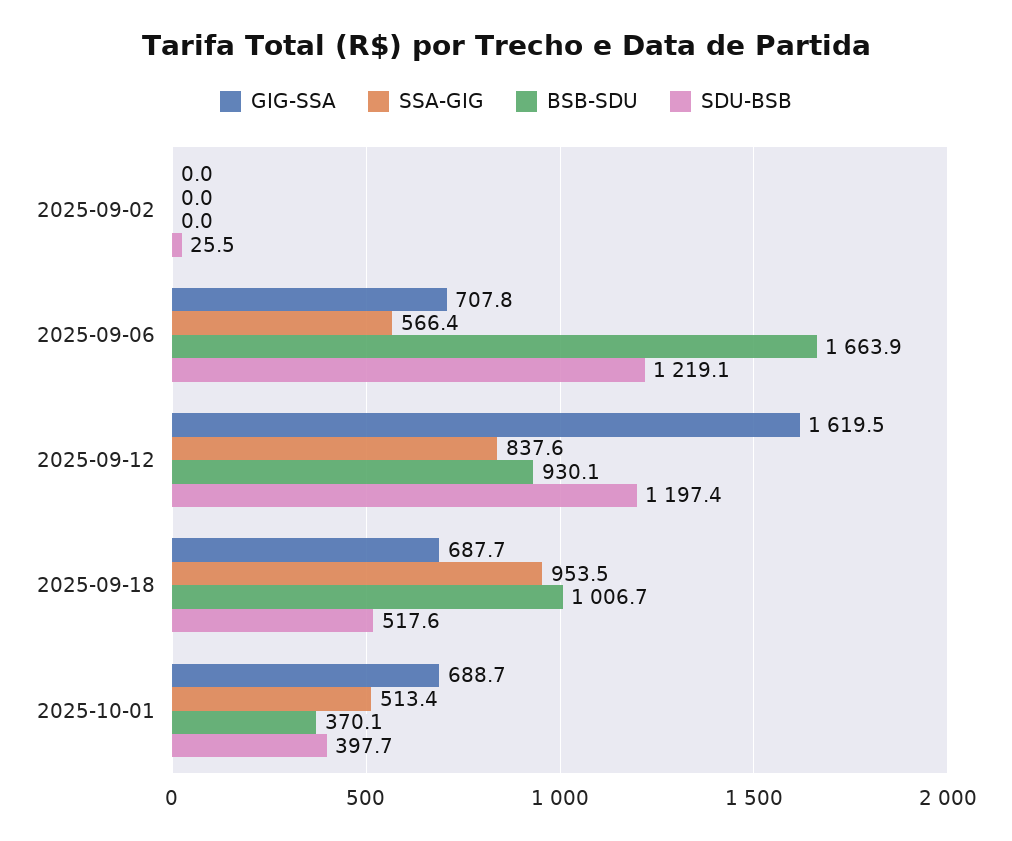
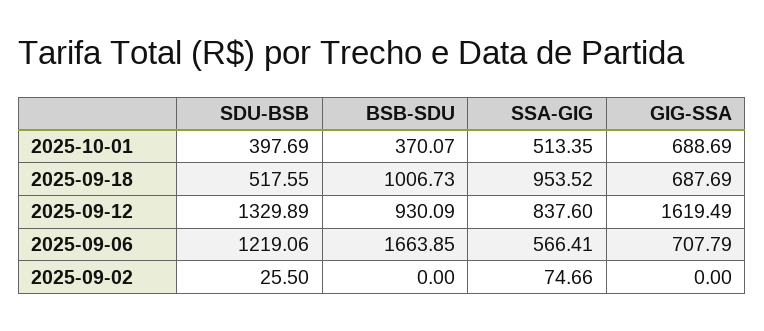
  {
    "GIG-SSA": {
      "2025-09-02": 0,
      "2025-09-06": 707.79,
      "2025-09-12": 1619.49,
      "2025-09-18": 687.69,
      "2025-10-01": 688.69
    },
    "SSA-GIG": {
-     "2025-09-02": 0,
+     "2025-09-02": 74.66,
      "2025-09-06": 566.41,
      "2025-09-12": 837.6,
      "2025-09-18": 953.52,
      "2025-10-01": 513.35
    },
    "BSB-SDU": {
      "2025-09-02": 0,
      "2025-09-06": 1663.85,
      "2025-09-12": 930.09,
      "2025-09-18": 1006.73,
      "2025-10-01": 370.07
    },
    "SDU-BSB": {
      "2025-09-02": 25.5,
      "2025-09-06": 1219.06,
-     "2025-09-12": 1197.4,
+     "2025-09-12": 1329.89,
      "2025-09-18": 517.55,
      "2025-10-01": 397.69
    }
  }

